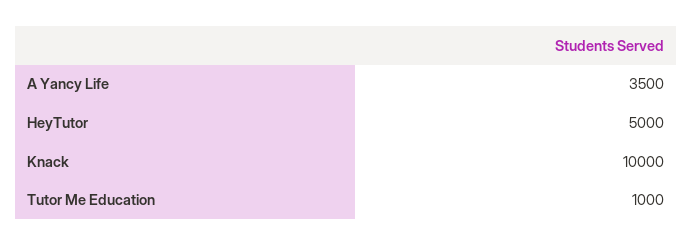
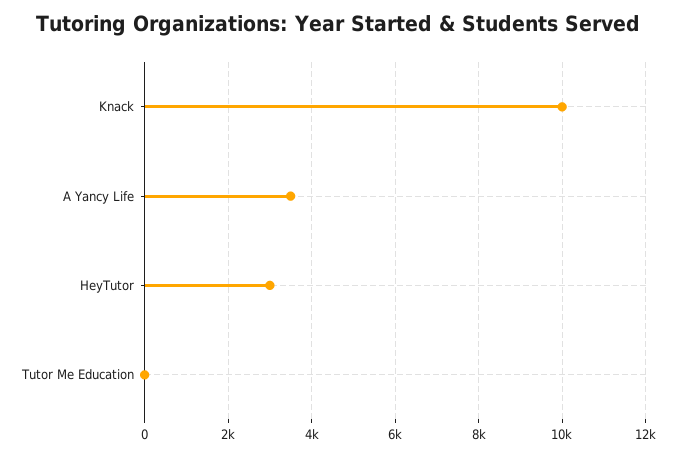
  {
    "A Yancy Life": 3500,
-   "HeyTutor": 5000,
+   "HeyTutor": 3000,
    "Knack": 10000,
-   "Tutor Me Education": 1000
+   "Tutor Me Education": 0
  }

